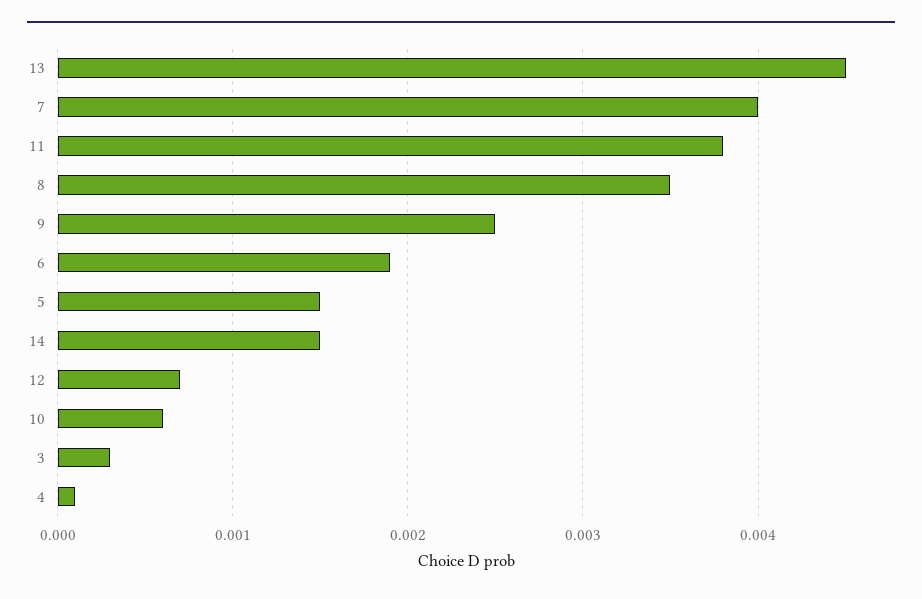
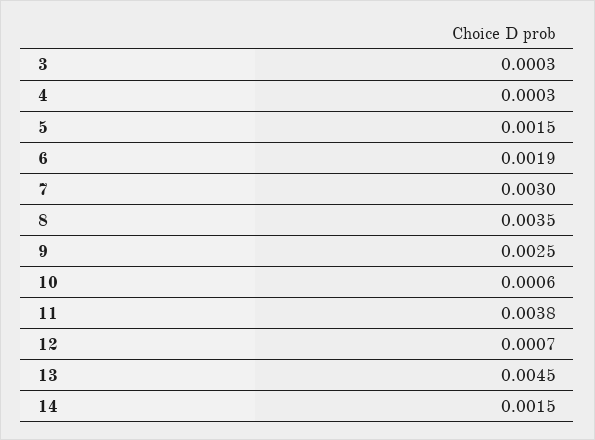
  {
    "13": 0.0045,
-   "7": 0.004,
+   "7": 0.003,
    "11": 0.0038,
    "8": 0.0035,
    "9": 0.0025,
    "6": 0.0019,
    "5": 0.0015,
    "14": 0.0015,
    "12": 0.0007,
    "10": 0.0006,
    "3": 0.0003,
-   "4": 0.0001
+   "4": 0.0003
  }

